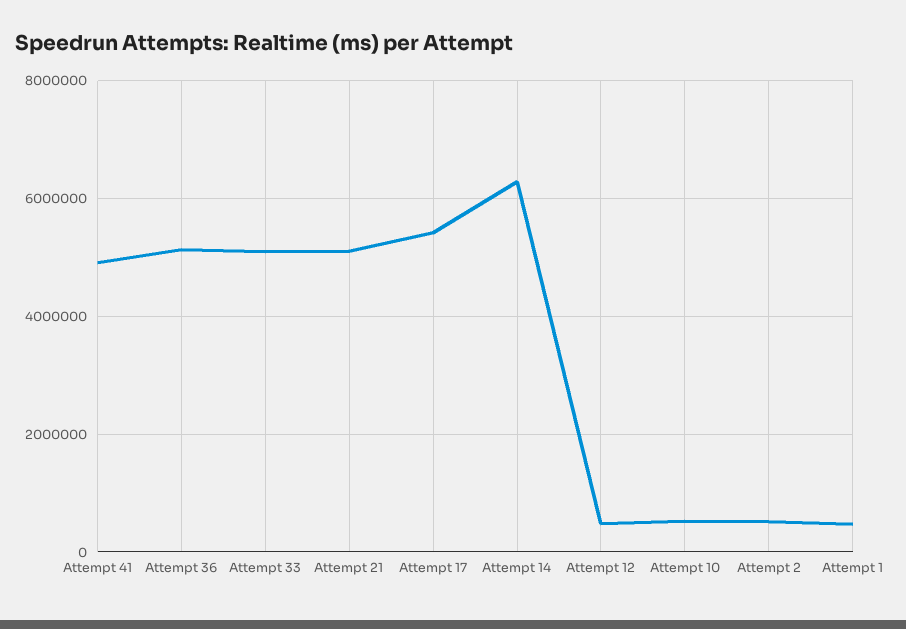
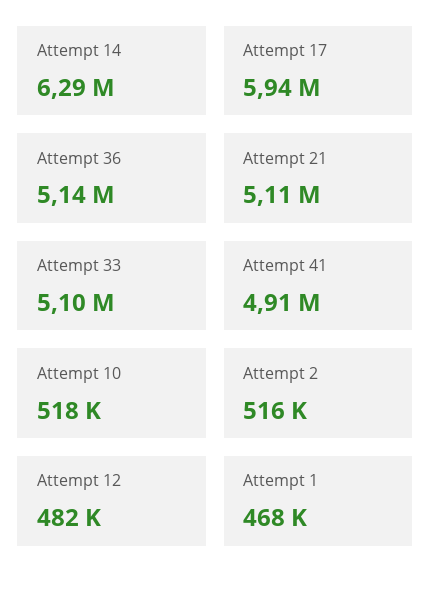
  {
    "Attempt 41": 4910000,
    "Attempt 36": 5140000,
    "Attempt 33": 5100000,
    "Attempt 21": 5110000,
-   "Attempt 17": 5400000,
+   "Attempt 17": 5940000,
    "Attempt 14": 6290000,
    "Attempt 12": 482000,
    "Attempt 10": 518000,
    "Attempt 2": 516000,
    "Attempt 1": 468000
  }

